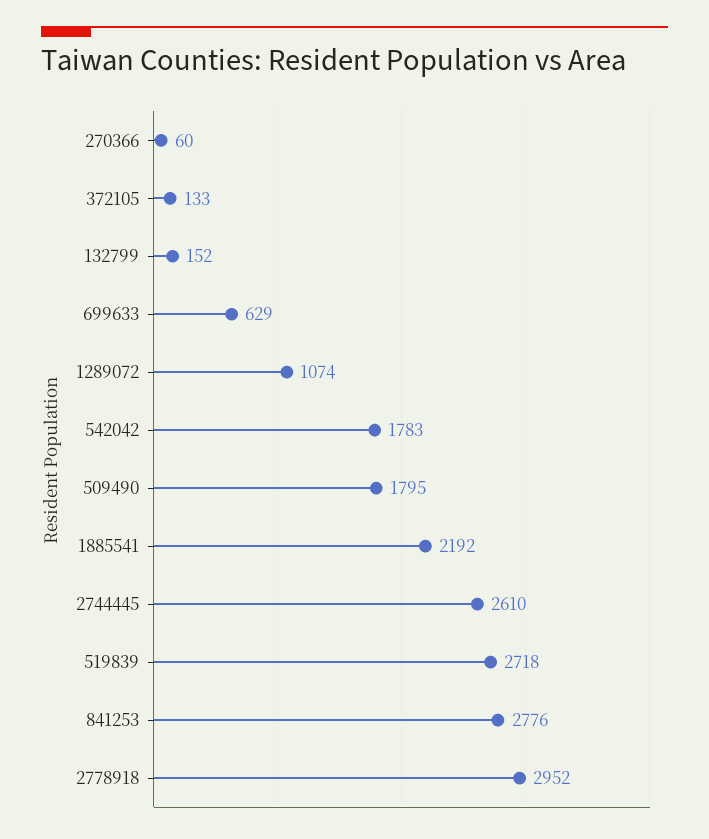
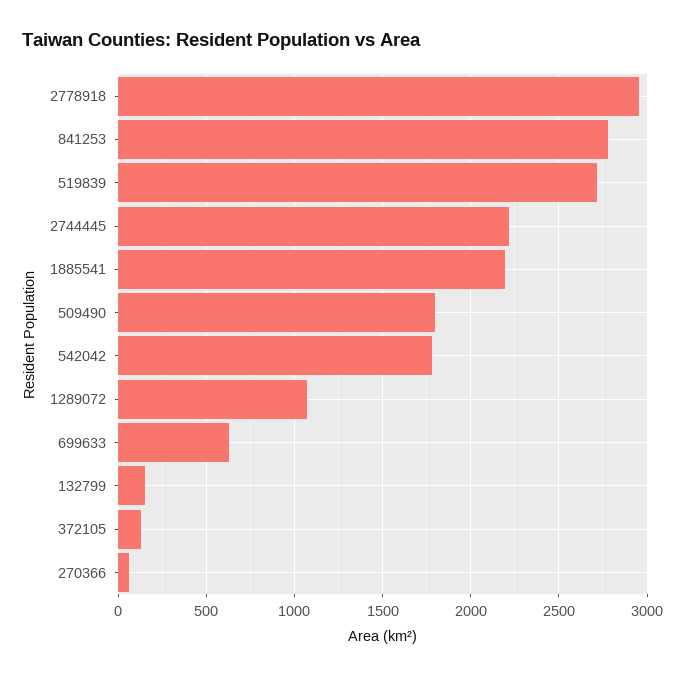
  {
    "270366": 60,
    "372105": 133,
    "132799": 152,
    "699633": 629,
    "1289072": 1074,
    "542042": 1783,
    "509490": 1795,
    "1885541": 2192,
-   "2744445": 2610,
+   "2744445": 2200,
    "519839": 2718,
    "841253": 2776,
    "2778918": 2952
  }

